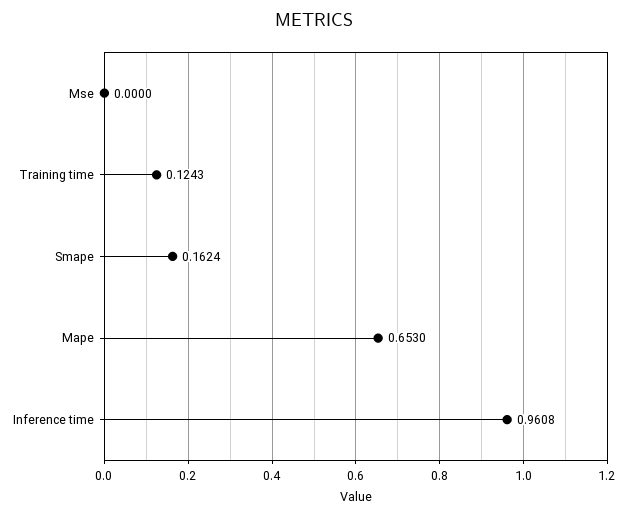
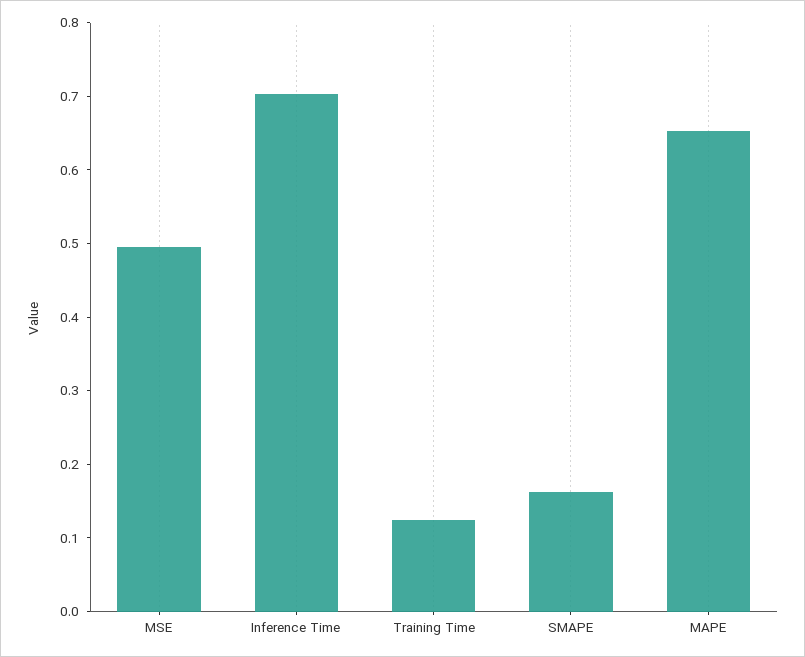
  {
-   "Mse": 0,
+   "Mse": 0.5,
    "Training time": 0.1243,
    "Smape": 0.1624,
    "Mape": 0.653,
-   "Inference time": 0.9608
+   "Inference time": 0.7
  }

